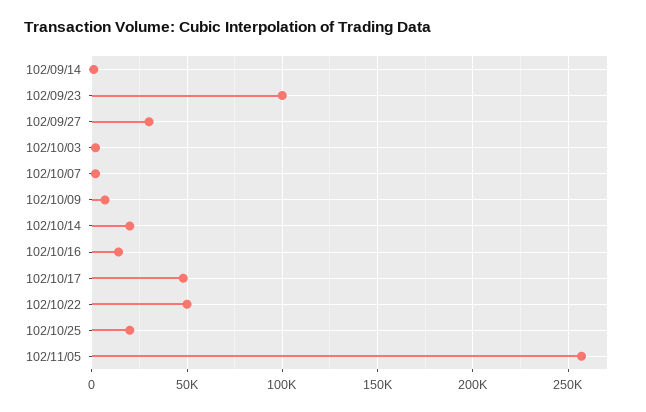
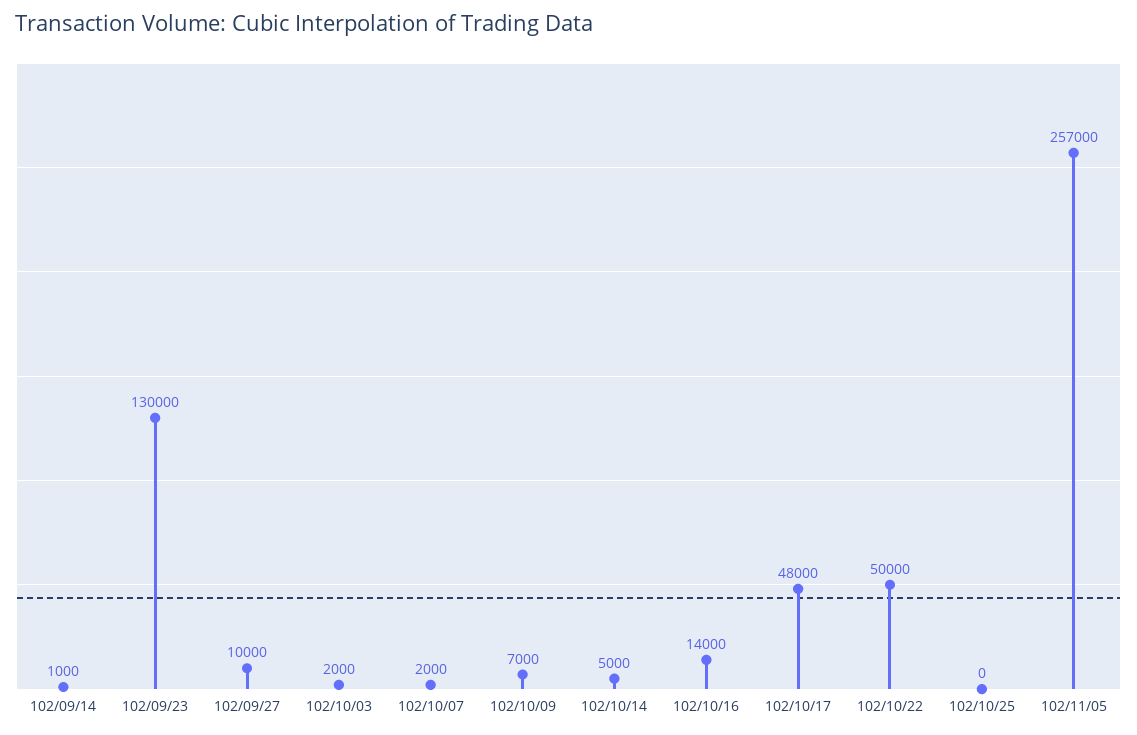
  {
    "102/09/14": 1000,
-   "102/09/23": 100000,
+   "102/09/23": 130000,
-   "102/09/27": 30000,
+   "102/09/27": 10000,
    "102/10/03": 2000,
    "102/10/07": 2000,
    "102/10/09": 7000,
-   "102/10/14": 20000,
+   "102/10/14": 5000,
    "102/10/16": 14000,
    "102/10/17": 48000,
    "102/10/22": 50000,
-   "102/10/25": 20000,
+   "102/10/25": 0,
    "102/11/05": 257000
  }

